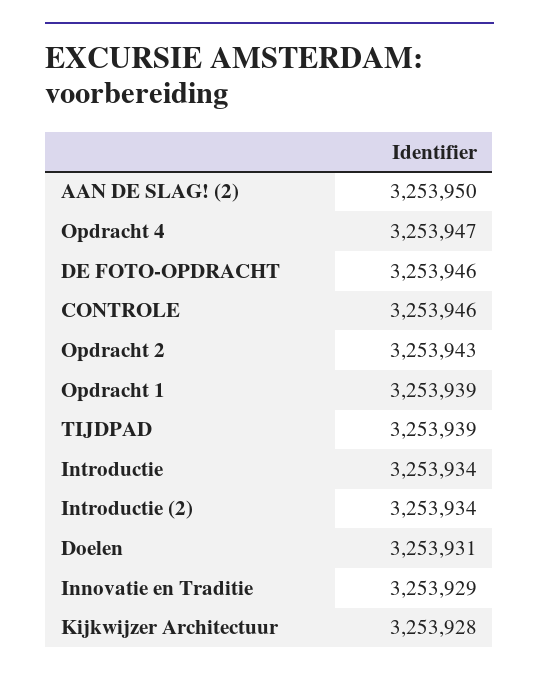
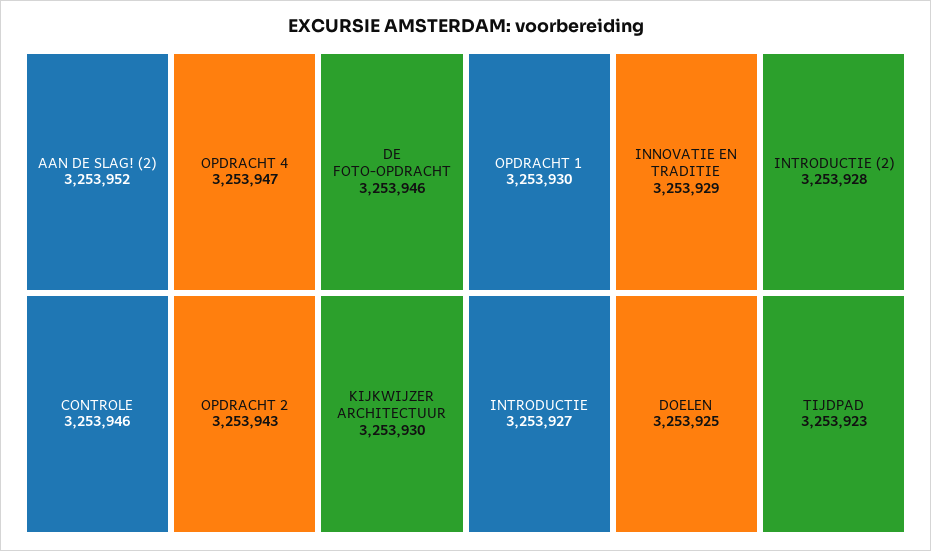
  {
-   "AAN DE SLAG! (2)": 3253950,
+   "AAN DE SLAG! (2)": 3253952,
    "Opdracht 4": 3253947,
    "DE FOTO-OPDRACHT": 3253946,
    "CONTROLE": 3253946,
    "Opdracht 2": 3253943,
-   "Opdracht 1": 3253939,
+   "Opdracht 1": 3253930,
-   "TIJDPAD": 3253939,
+   "TIJDPAD": 3253923,
-   "Introductie": 3253934,
+   "Introductie": 3253927,
-   "Introductie (2)": 3253934,
+   "Introductie (2)": 3253928,
-   "Doelen": 3253931,
+   "Doelen": 3253925,
    "Innovatie en Traditie": 3253929,
-   "Kijkwijzer Architectuur": 3253928
+   "Kijkwijzer Architectuur": 3253930
  }

